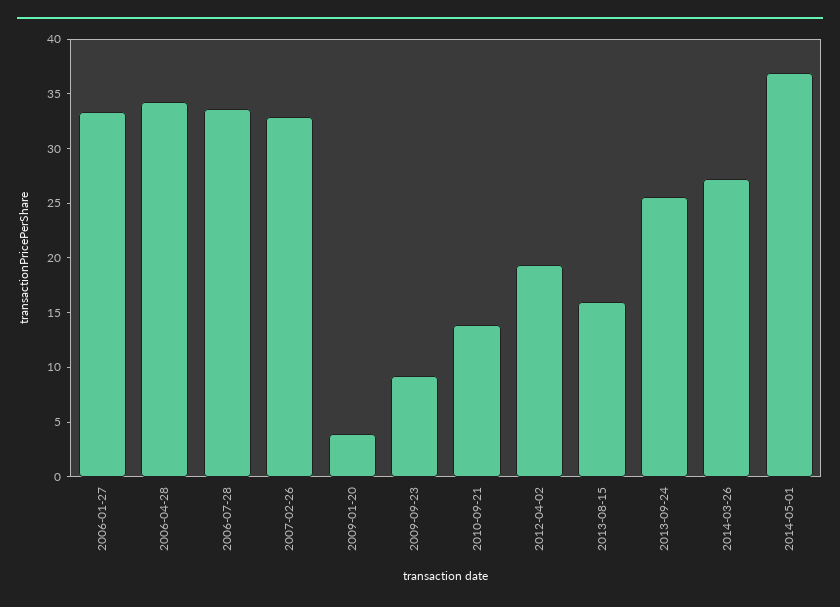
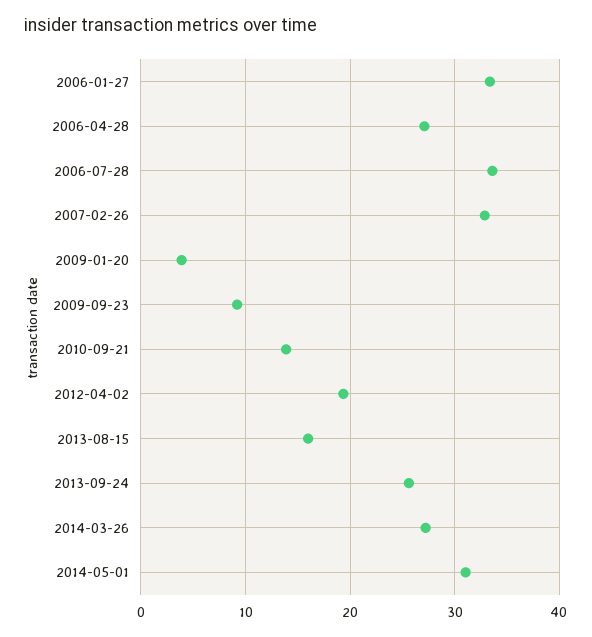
  {
    "2006-01-27": 33,
-   "2006-04-28": 34,
+   "2006-04-28": 27,
    "2006-07-28": 34,
    "2007-02-26": 33,
    "2009-01-20": 4,
    "2009-09-23": 9,
    "2010-09-21": 14,
    "2012-04-02": 19,
    "2013-08-15": 16,
    "2013-09-24": 26,
    "2014-03-26": 27,
-   "2014-05-01": 37
+   "2014-05-01": 31
  }

